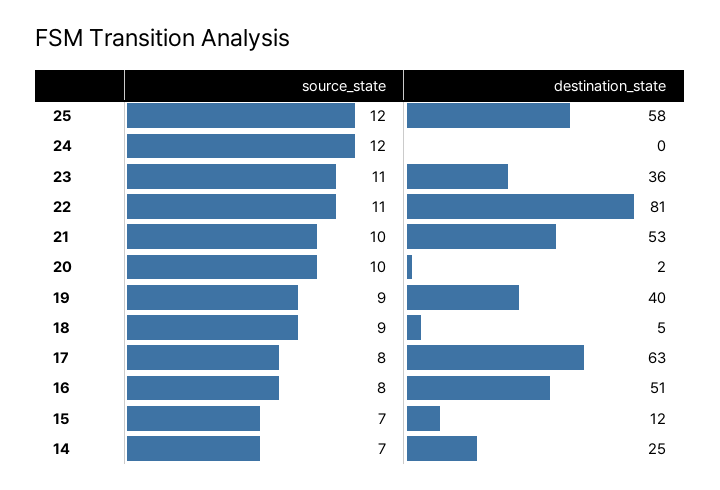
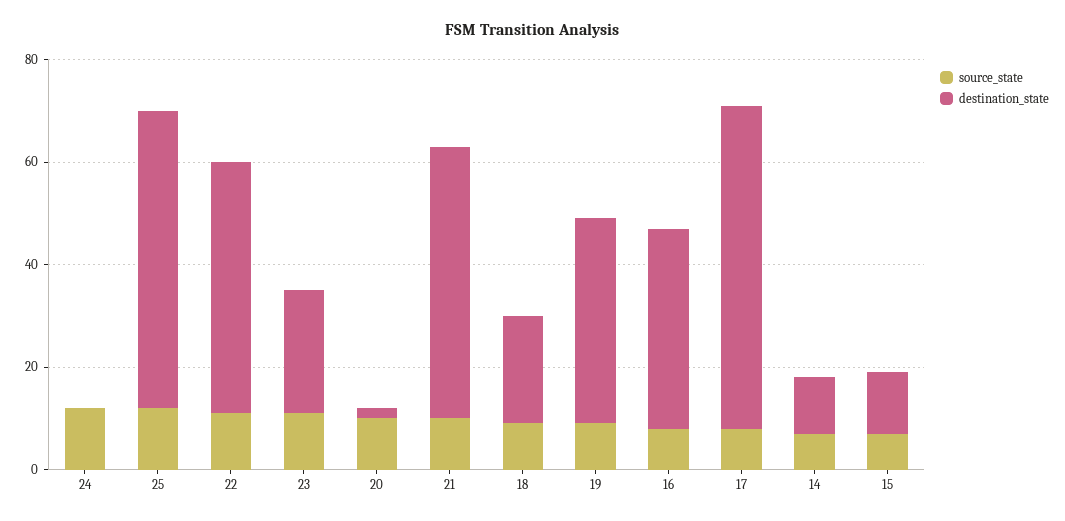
  {
    "source_state": {
      "25": 12,
      "24": 12,
      "23": 11,
      "22": 11,
      "21": 10,
      "20": 10,
      "19": 9,
      "18": 9,
      "17": 8,
      "16": 8,
      "15": 7,
      "14": 7
    },
    "destination_state": {
      "25": 58,
      "24": 0,
-     "23": 36,
+     "23": 25,
-     "22": 81,
+     "22": 50,
      "21": 53,
      "20": 2,
      "19": 40,
-     "18": 5,
+     "18": 20,
      "17": 63,
-     "16": 51,
+     "16": 40,
      "15": 12,
-     "14": 25
+     "14": 10
    }
  }

